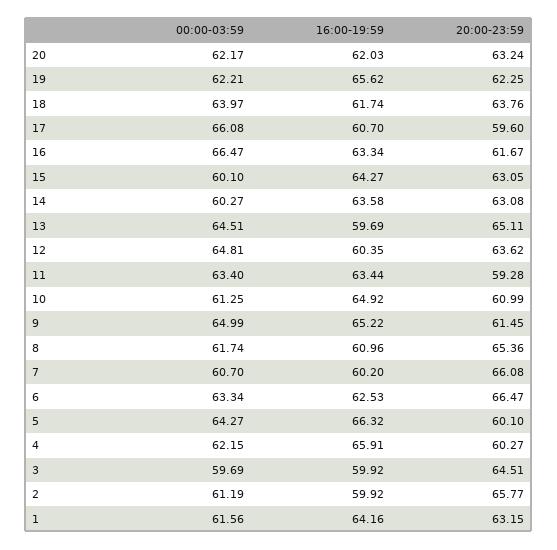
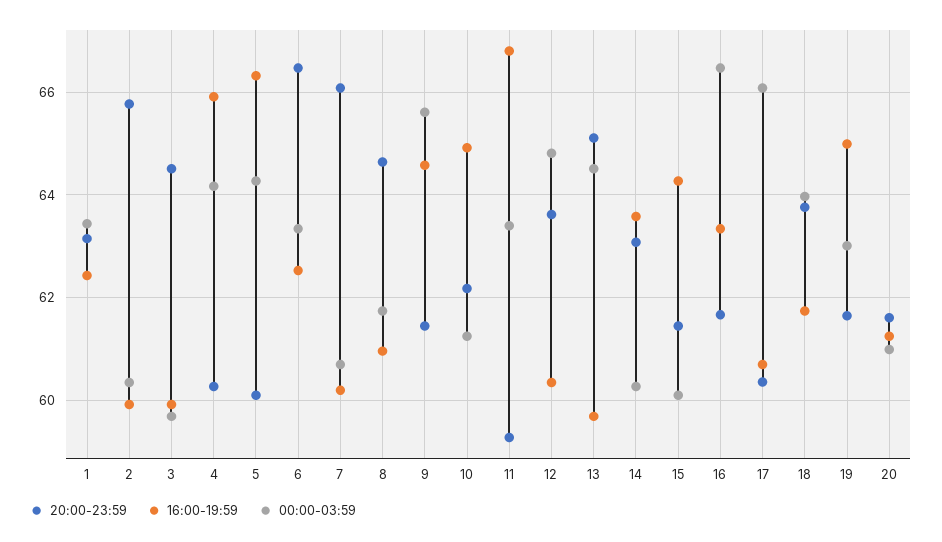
  {
    "00:00-03:59": {
-     "20": 62.17,
+     "20": 61,
-     "19": 62.21,
+     "19": 63,
      "18": 63.97,
      "17": 66.08,
      "16": 66.47,
      "15": 60.1,
      "14": 60.27,
      "13": 64.51,
      "12": 64.81,
      "11": 63.4,
      "10": 61.25,
-     "9": 64.99,
+     "9": 65.6,
      "8": 61.74,
      "7": 60.7,
      "6": 63.34,
      "5": 64.27,
-     "4": 62.15,
+     "4": 64.2,
      "3": 59.69,
-     "2": 61.19,
+     "2": 60.4,
-     "1": 61.56
+     "1": 63.4
    },
    "16:00-19:59": {
-     "20": 62.03,
+     "20": 61.2,
-     "19": 65.62,
+     "19": 65,
      "18": 61.74,
      "17": 60.7,
      "16": 63.34,
      "15": 64.27,
      "14": 63.58,
      "13": 59.69,
      "12": 60.35,
-     "11": 63.44,
+     "11": 66.8,
      "10": 64.92,
-     "9": 65.22,
+     "9": 64.6,
      "8": 60.96,
      "7": 60.2,
      "6": 62.53,
      "5": 66.32,
      "4": 65.91,
      "3": 59.92,
      "2": 59.92,
-     "1": 64.16
+     "1": 62.4
    },
    "20:00-23:59": {
-     "20": 63.24,
+     "20": 61.6,
-     "19": 62.25,
+     "19": 61.6,
      "18": 63.76,
-     "17": 59.6,
+     "17": 60.4,
      "16": 61.67,
-     "15": 63.05,
+     "15": 61.4,
      "14": 63.08,
      "13": 65.11,
      "12": 63.62,
      "11": 59.28,
-     "10": 60.99,
+     "10": 62.2,
      "9": 61.45,
-     "8": 65.36,
+     "8": 64.6,
      "7": 66.08,
      "6": 66.47,
      "5": 60.1,
      "4": 60.27,
      "3": 64.51,
      "2": 65.77,
      "1": 63.15
    }
  }

